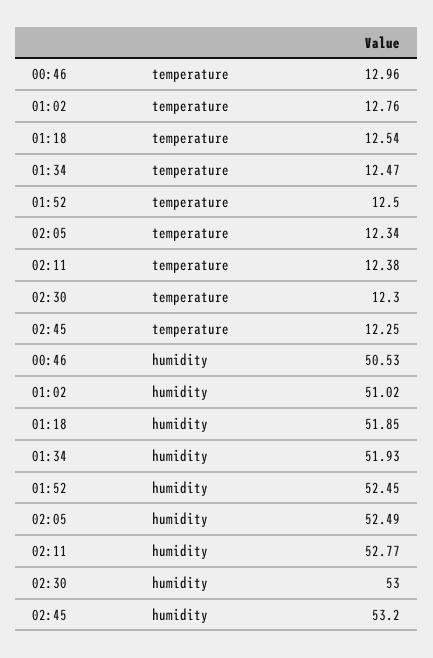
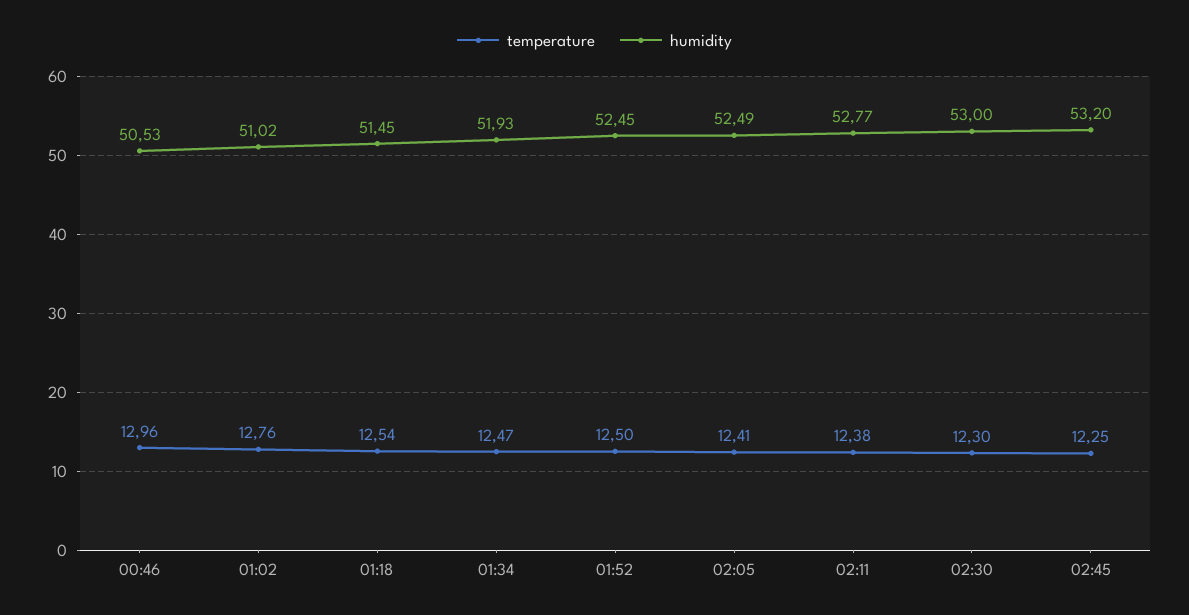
  {
    "temperature": {
      "00:46": 12.96,
      "01:02": 12.76,
      "01:18": 12.54,
      "01:34": 12.47,
      "01:52": 12.5,
-     "02:05": 12.34,
+     "02:05": 12.41,
      "02:11": 12.38,
      "02:30": 12.3,
      "02:45": 12.25
    },
    "humidity": {
      "00:46": 50.53,
      "01:02": 51.02,
-     "01:18": 51.85,
+     "01:18": 51.45,
      "01:34": 51.93,
      "01:52": 52.45,
      "02:05": 52.49,
      "02:11": 52.77,
      "02:30": 53,
      "02:45": 53.2
    }
  }

